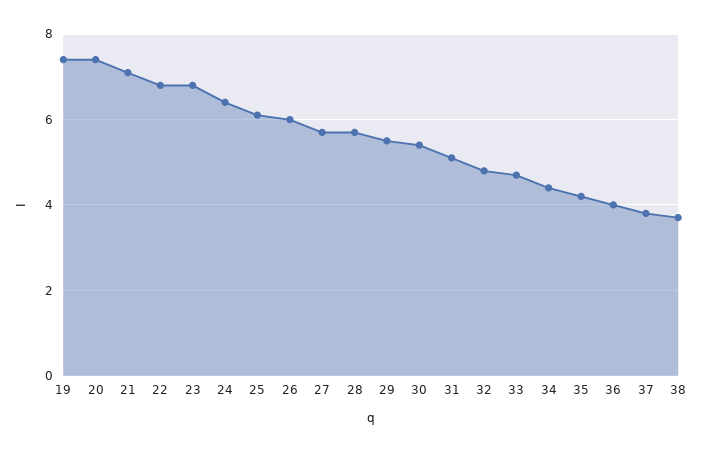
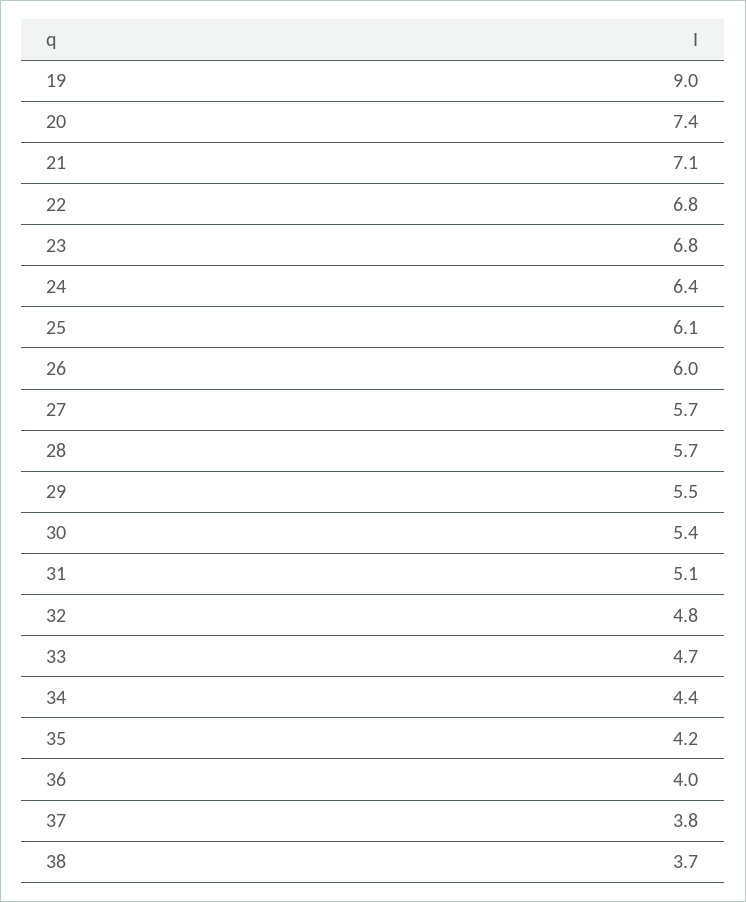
  {
-   "19": 7.5,
+   "19": 9,
    "20": 7.4,
    "21": 7.1,
    "22": 6.8,
    "23": 6.8,
    "24": 6.4,
    "25": 6.1,
    "26": 6,
    "27": 5.7,
    "28": 5.7,
    "29": 5.5,
    "30": 5.4,
    "31": 5.1,
    "32": 4.8,
    "33": 4.7,
    "34": 4.4,
    "35": 4.2,
    "36": 4,
    "37": 3.8,
    "38": 3.7
  }

